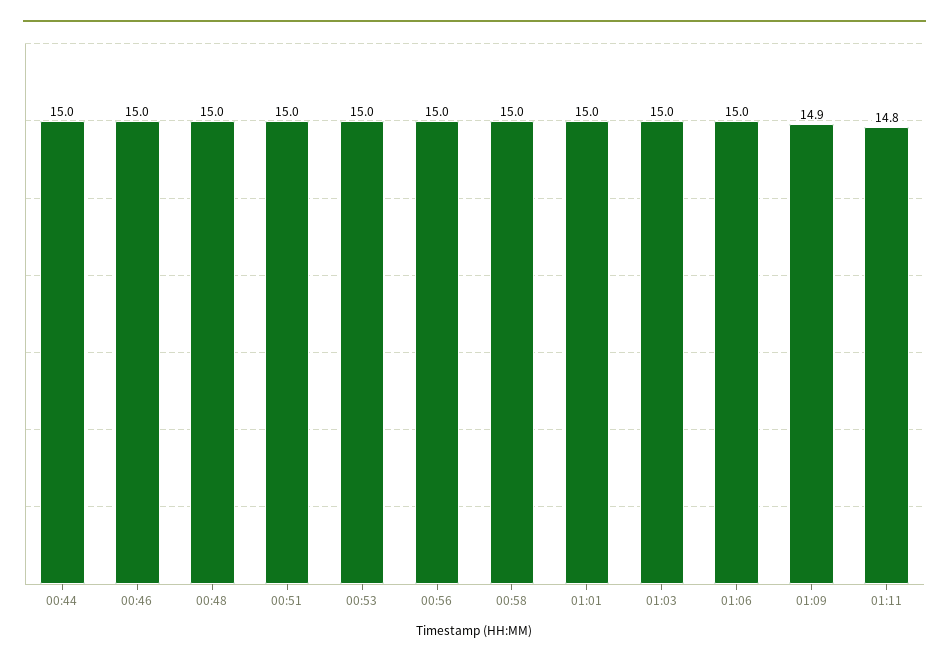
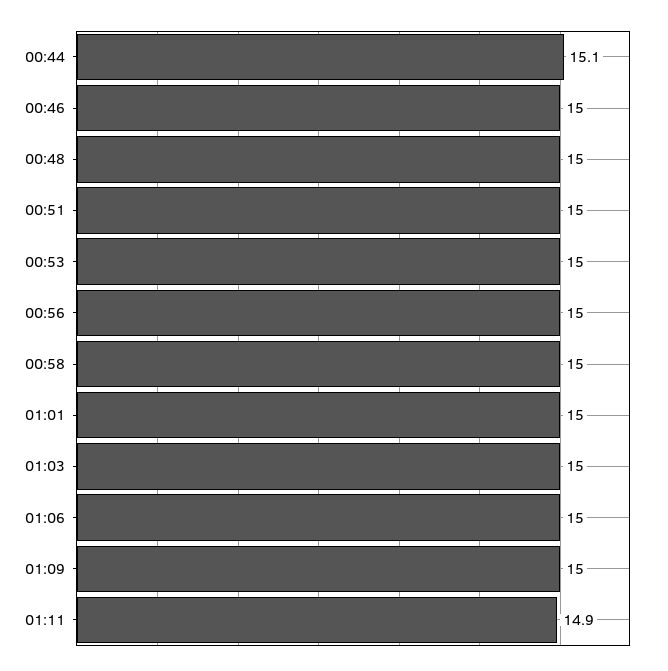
  {
-   "00:44": 15,
+   "00:44": 15.1,
    "00:46": 15,
    "00:48": 15,
    "00:51": 15,
    "00:53": 15,
    "00:56": 15,
    "00:58": 15,
    "01:01": 15,
    "01:03": 15,
    "01:06": 15,
-   "01:09": 14.9,
+   "01:09": 15,
-   "01:11": 14.8
+   "01:11": 14.9
  }

